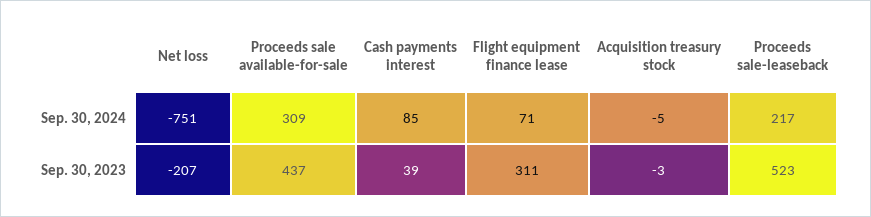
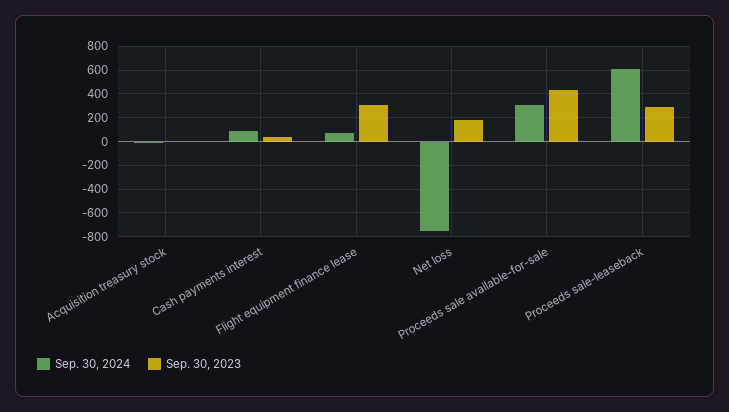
  {
    "Sep. 30, 2024": {
      "Net loss": -751,
      "Proceeds sale available-for-sale": 309,
      "Cash payments interest": 85,
      "Flight equipment finance lease": 71,
      "Acquisition treasury stock": -5,
-     "Proceeds sale-leaseback": 217
+     "Proceeds sale-leaseback": 600
    },
    "Sep. 30, 2023": {
-     "Net loss": -207,
+     "Net loss": 200,
      "Proceeds sale available-for-sale": 437,
      "Cash payments interest": 39,
      "Flight equipment finance lease": 311,
      "Acquisition treasury stock": -3,
-     "Proceeds sale-leaseback": 523
+     "Proceeds sale-leaseback": 300
    }
  }

